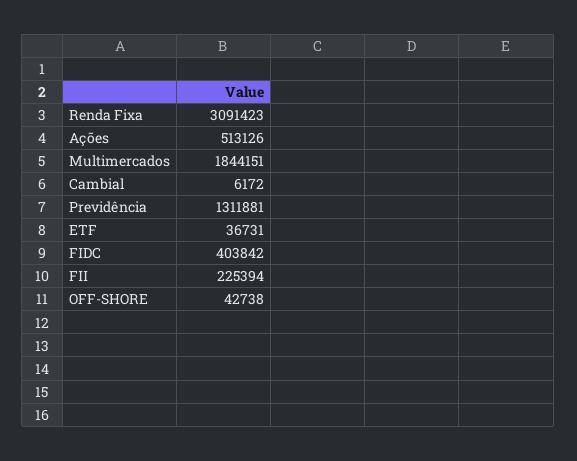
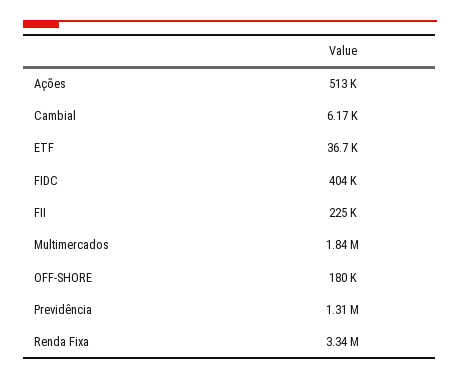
  {
-   "Renda Fixa": 3091423,
+   "Renda Fixa": 3340000,
    "Ações": 513126,
    "Multimercados": 1844151,
    "Cambial": 6172,
    "Previdência": 1311881,
    "ETF": 36731,
    "FIDC": 403842,
    "FII": 225394,
-   "OFF-SHORE": 42738
+   "OFF-SHORE": 180000
  }

